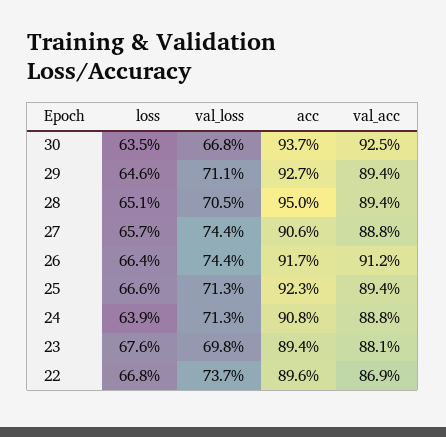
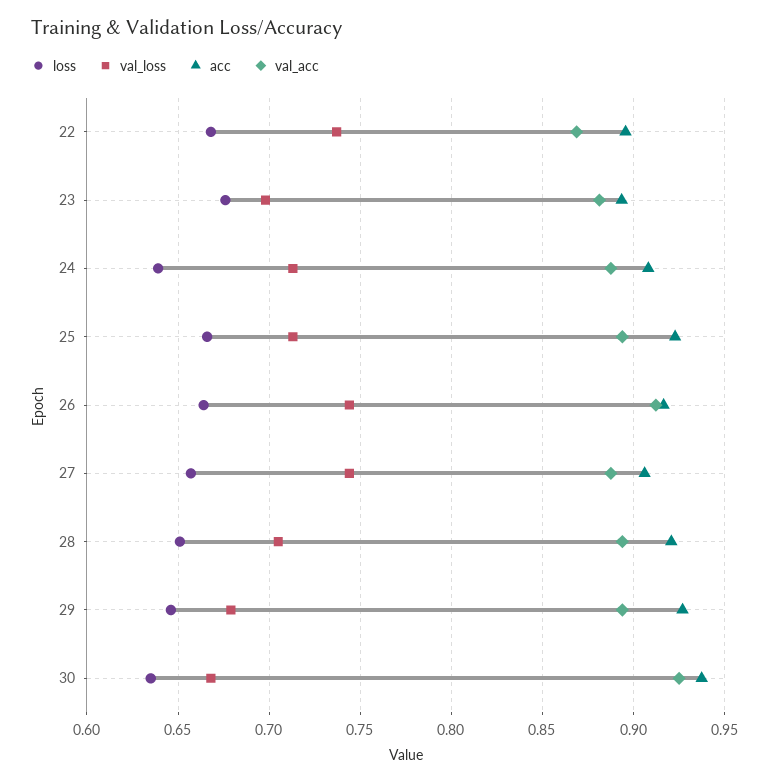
  {
    "loss": {
      "30": 0.635,
      "29": 0.646,
      "28": 0.651,
      "27": 0.657,
      "26": 0.664,
      "25": 0.666,
      "24": 0.639,
      "23": 0.676,
      "22": 0.668
    },
    "val_loss": {
      "30": 0.668,
-     "29": 0.711,
+     "29": 0.68,
      "28": 0.705,
      "27": 0.744,
      "26": 0.744,
      "25": 0.713,
      "24": 0.713,
      "23": 0.698,
      "22": 0.737
    },
    "acc": {
      "30": 0.937,
      "29": 0.927,
-     "28": 0.95,
+     "28": 0.92,
      "27": 0.906,
      "26": 0.917,
      "25": 0.923,
      "24": 0.908,
      "23": 0.894,
      "22": 0.896
    },
    "val_acc": {
      "30": 0.925,
      "29": 0.894,
      "28": 0.894,
      "27": 0.888,
      "26": 0.912,
      "25": 0.894,
      "24": 0.888,
      "23": 0.881,
      "22": 0.869
    }
  }

